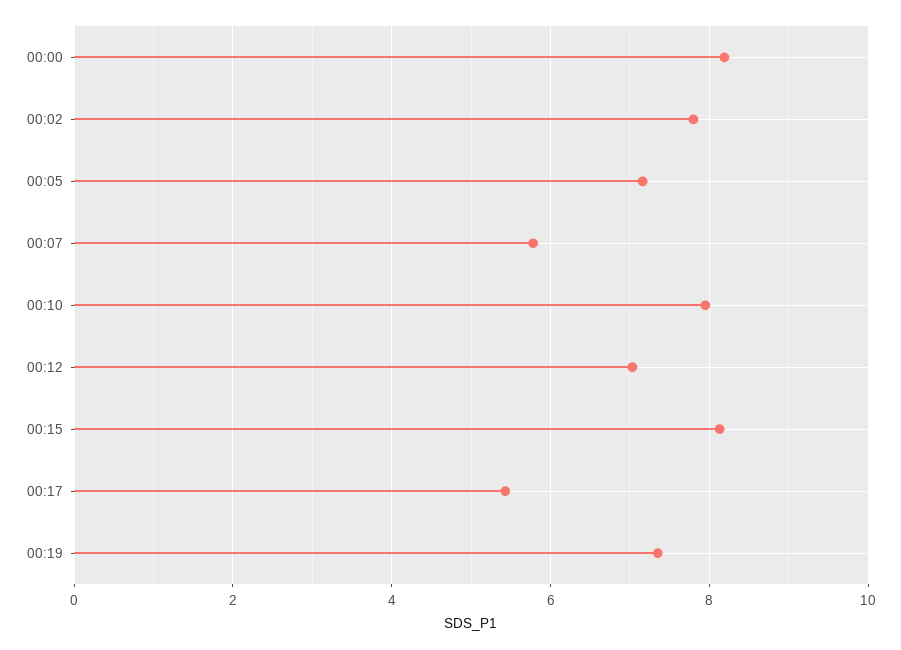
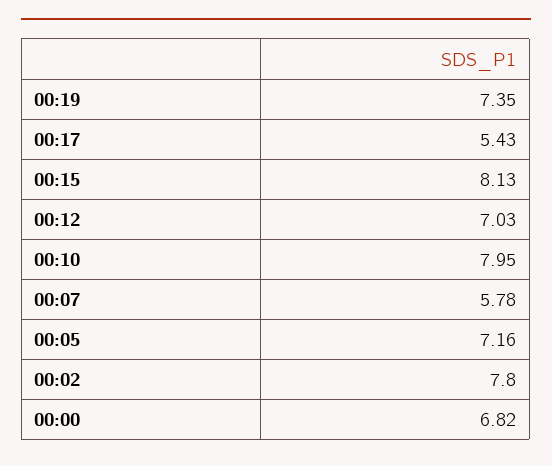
  {
-   "00:00": 8.2,
+   "00:00": 6.82,
    "00:02": 7.8,
    "00:05": 7.16,
    "00:07": 5.78,
    "00:10": 7.95,
    "00:12": 7.03,
    "00:15": 8.13,
    "00:17": 5.43,
    "00:19": 7.35
  }

